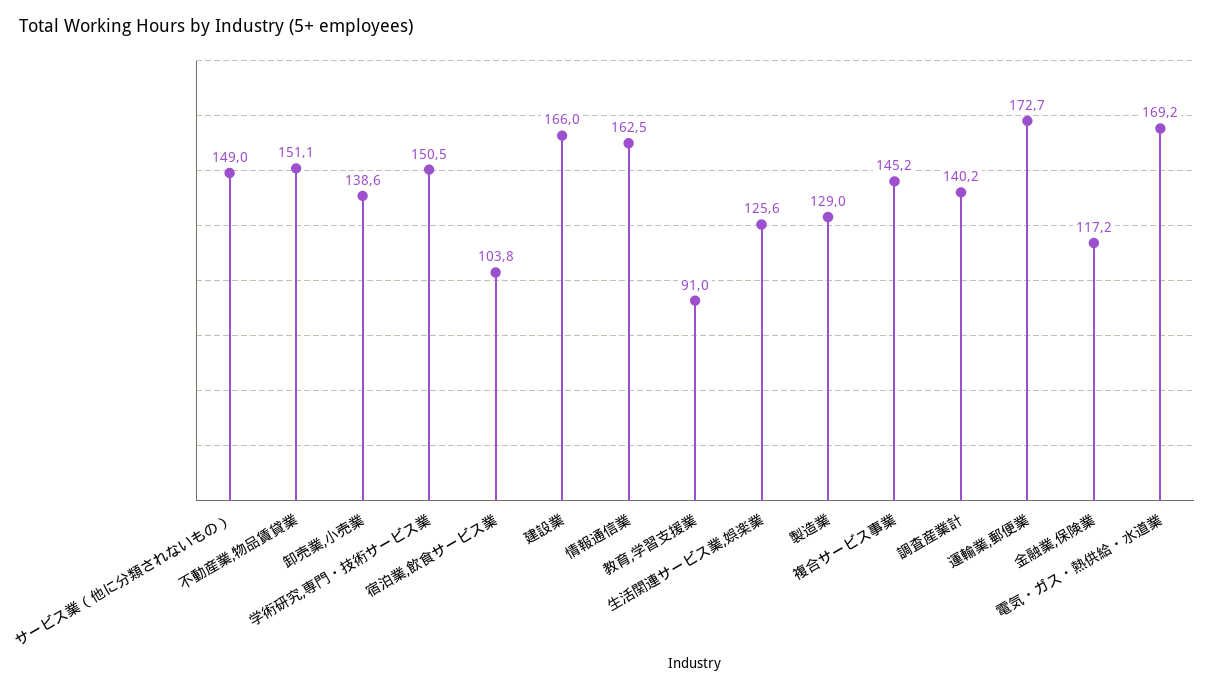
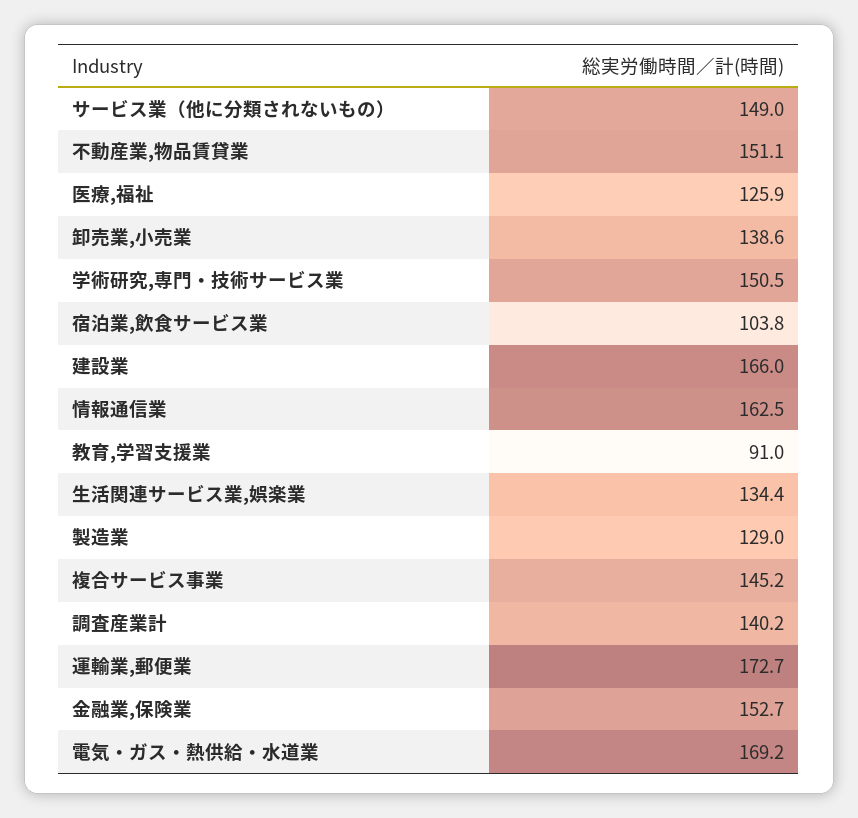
  {
    "サービス業（他に分類されないもの）": 149,
    "不動産業,物品賃貸業": 151.1,
    "卸売業,小売業": 138.6,
    "学術研究,専門・技術サービス業": 150.5,
    "宿泊業,飲食サービス業": 103.8,
    "建設業": 166,
    "情報通信業": 162.5,
    "教育,学習支援業": 91,
-   "生活関連サービス業,娯楽業": 125.6,
+   "生活関連サービス業,娯楽業": 134.4,
    "製造業": 129,
    "複合サービス事業": 145.2,
    "調査産業計": 140.2,
    "運輸業,郵便業": 172.7,
-   "金融業,保険業": 117.2,
+   "金融業,保険業": 152.7,
-   "電気・ガス・熱供給・水道業": 169.2
+   "電気・ガス・熱供給・水道業": 169.2,
+   "医療,福祉": 125.9
  }

